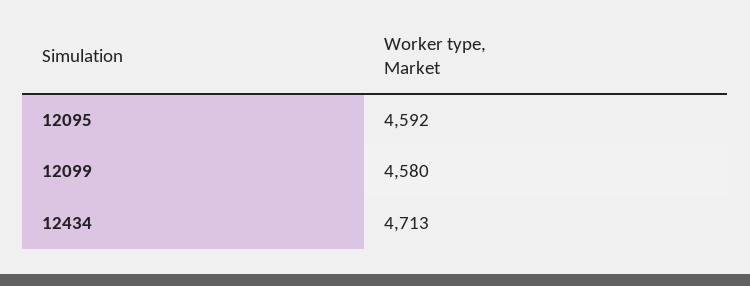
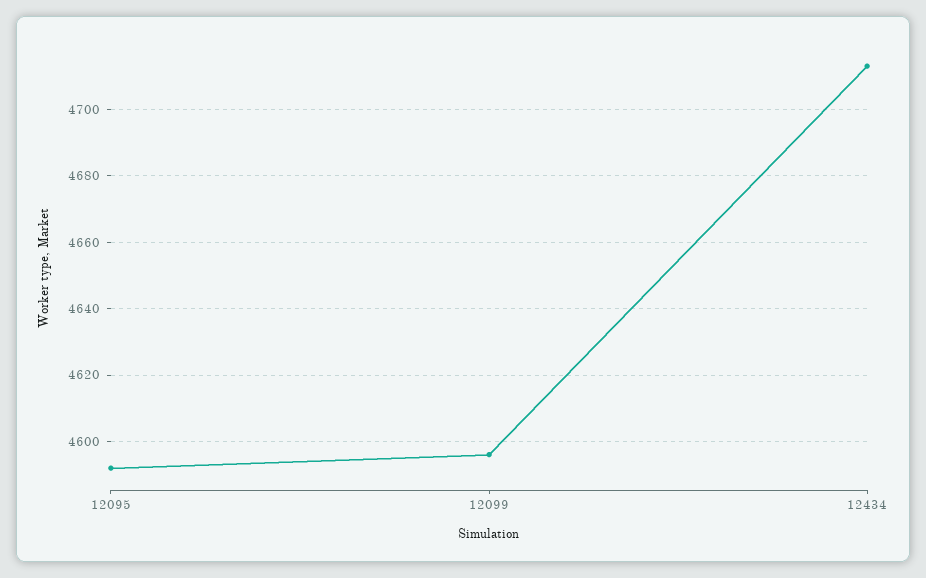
  {
    "12095": 4592,
-   "12099": 4580,
+   "12099": 4595,
    "12434": 4713
  }

